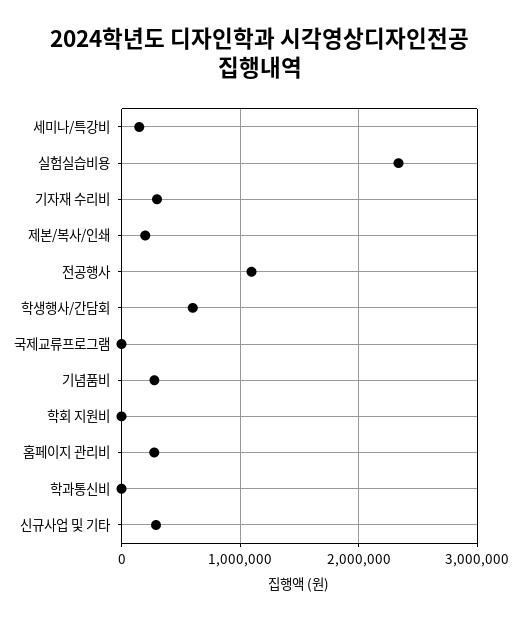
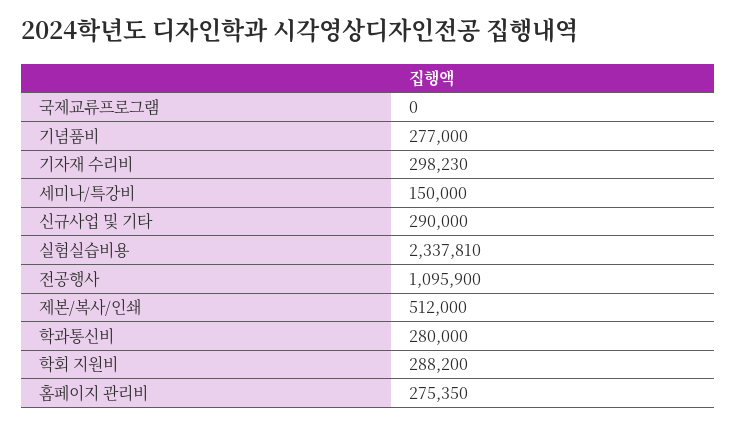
  {
    "세미나/특강비": 150000,
    "실험실습비용": 2337810,
    "기자재 수리비": 298230,
-   "제본/복사/인쇄": 200000,
+   "제본/복사/인쇄": 512000,
    "전공행사": 1095900,
-   "학생행사/간담회": 600000,
    "국제교류프로그램": 0,
    "기념품비": 277000,
-   "학회 지원비": 0,
+   "학회 지원비": 288200,
    "홈페이지 관리비": 275350,
-   "학과통신비": 0,
+   "학과통신비": 280000,
    "신규사업 및 기타": 290000
  }

